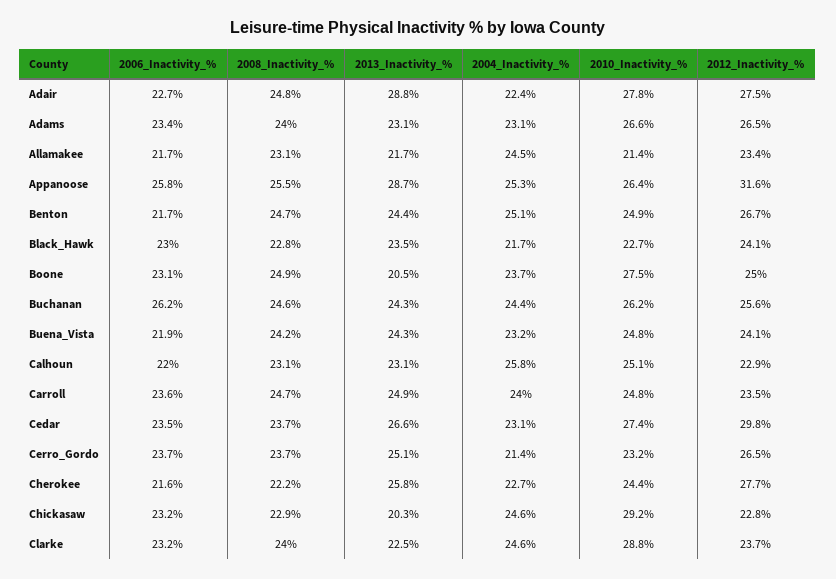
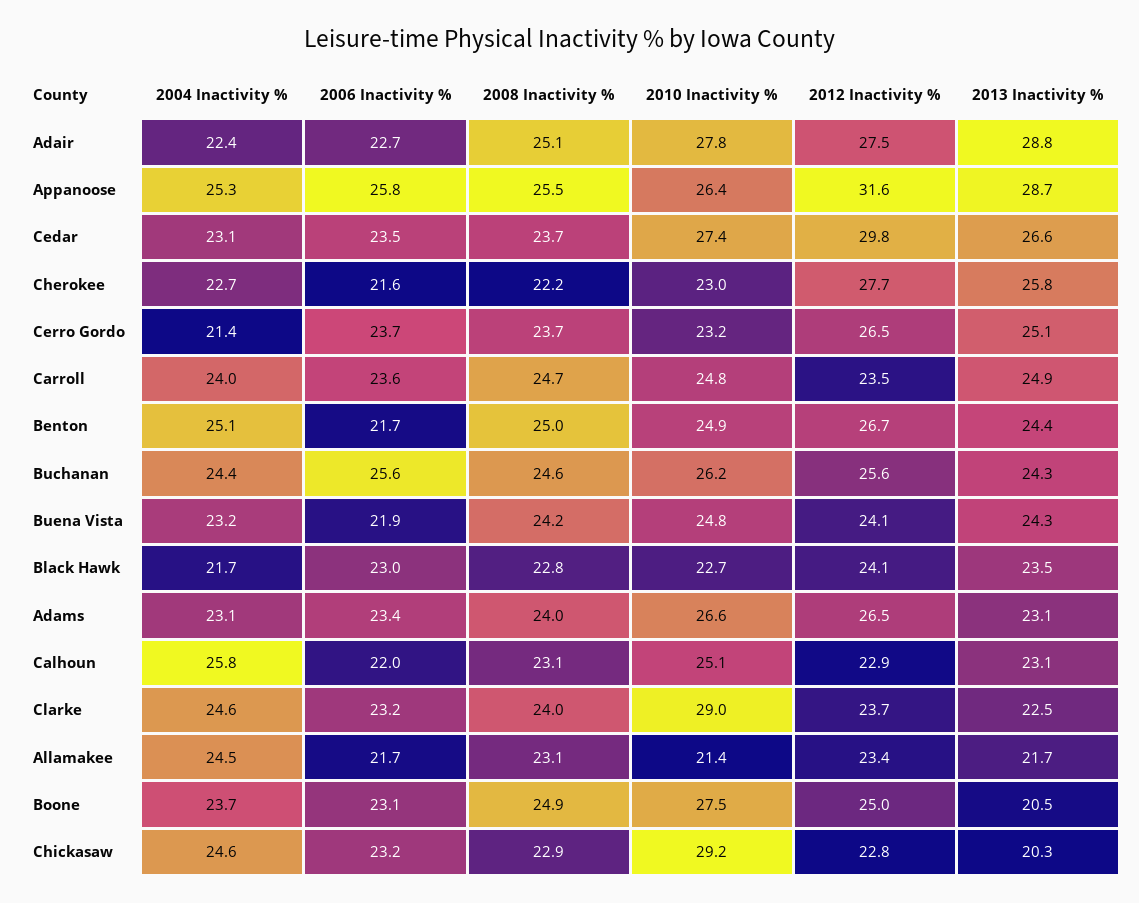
  {
    "2006_Inactivity_%": {
      "Adair": 22.7,
      "Adams": 23.4,
      "Allamakee": 21.7,
      "Appanoose": 25.8,
      "Benton": 21.7,
      "Black_Hawk": 23,
      "Boone": 23.1,
-     "Buchanan": 26.2,
+     "Buchanan": 25.6,
      "Buena_Vista": 21.9,
      "Calhoun": 22,
      "Carroll": 23.6,
      "Cedar": 23.5,
      "Cerro_Gordo": 23.7,
      "Cherokee": 21.6,
      "Chickasaw": 23.2,
      "Clarke": 23.2
    },
    "2008_Inactivity_%": {
-     "Adair": 24.8,
+     "Adair": 25.1,
      "Adams": 24,
      "Allamakee": 23.1,
      "Appanoose": 25.5,
-     "Benton": 24.7,
+     "Benton": 25,
      "Black_Hawk": 22.8,
      "Boone": 24.9,
      "Buchanan": 24.6,
      "Buena_Vista": 24.2,
      "Calhoun": 23.1,
      "Carroll": 24.7,
      "Cedar": 23.7,
      "Cerro_Gordo": 23.7,
      "Cherokee": 22.2,
      "Chickasaw": 22.9,
      "Clarke": 24
    },
    "2013_Inactivity_%": {
      "Adair": 28.8,
      "Adams": 23.1,
      "Allamakee": 21.7,
      "Appanoose": 28.7,
      "Benton": 24.4,
      "Black_Hawk": 23.5,
      "Boone": 20.5,
      "Buchanan": 24.3,
      "Buena_Vista": 24.3,
      "Calhoun": 23.1,
      "Carroll": 24.9,
      "Cedar": 26.6,
      "Cerro_Gordo": 25.1,
      "Cherokee": 25.8,
      "Chickasaw": 20.3,
      "Clarke": 22.5
    },
    "2004_Inactivity_%": {
      "Adair": 22.4,
      "Adams": 23.1,
      "Allamakee": 24.5,
      "Appanoose": 25.3,
      "Benton": 25.1,
      "Black_Hawk": 21.7,
      "Boone": 23.7,
      "Buchanan": 24.4,
      "Buena_Vista": 23.2,
      "Calhoun": 25.8,
      "Carroll": 24,
      "Cedar": 23.1,
      "Cerro_Gordo": 21.4,
      "Cherokee": 22.7,
      "Chickasaw": 24.6,
      "Clarke": 24.6
    },
    "2010_Inactivity_%": {
      "Adair": 27.8,
      "Adams": 26.6,
      "Allamakee": 21.4,
      "Appanoose": 26.4,
      "Benton": 24.9,
      "Black_Hawk": 22.7,
      "Boone": 27.5,
      "Buchanan": 26.2,
      "Buena_Vista": 24.8,
      "Calhoun": 25.1,
      "Carroll": 24.8,
      "Cedar": 27.4,
      "Cerro_Gordo": 23.2,
-     "Cherokee": 24.4,
+     "Cherokee": 23,
      "Chickasaw": 29.2,
-     "Clarke": 28.8
+     "Clarke": 29
    },
    "2012_Inactivity_%": {
      "Adair": 27.5,
      "Adams": 26.5,
      "Allamakee": 23.4,
      "Appanoose": 31.6,
      "Benton": 26.7,
      "Black_Hawk": 24.1,
      "Boone": 25,
      "Buchanan": 25.6,
      "Buena_Vista": 24.1,
      "Calhoun": 22.9,
      "Carroll": 23.5,
      "Cedar": 29.8,
      "Cerro_Gordo": 26.5,
      "Cherokee": 27.7,
      "Chickasaw": 22.8,
      "Clarke": 23.7
    }
  }

